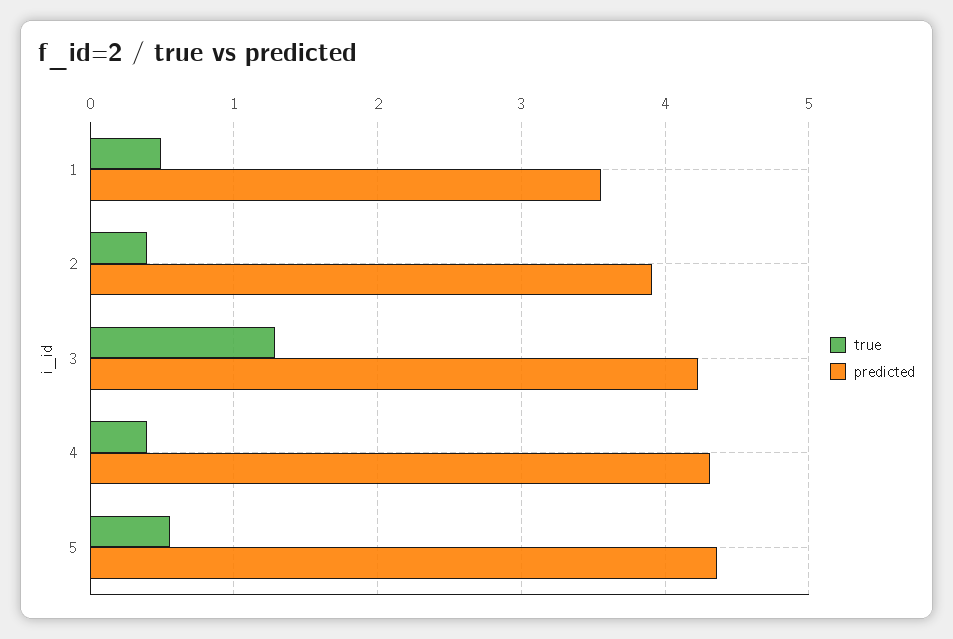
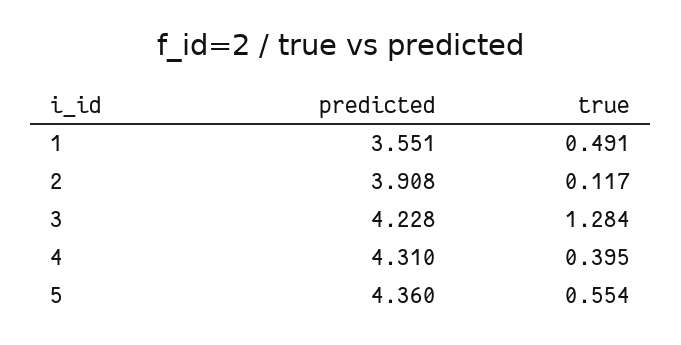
  {
    "true": {
      "1": 0.491,
-     "2": 0.4,
+     "2": 0.117,
      "3": 1.284,
      "4": 0.395,
      "5": 0.554
    },
    "predicted": {
      "1": 3.551,
      "2": 3.908,
      "3": 4.228,
      "4": 4.31,
      "5": 4.36
    }
  }

